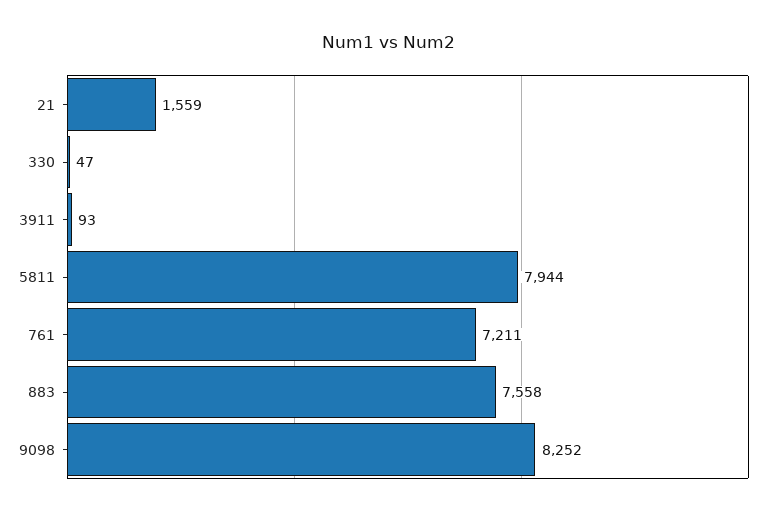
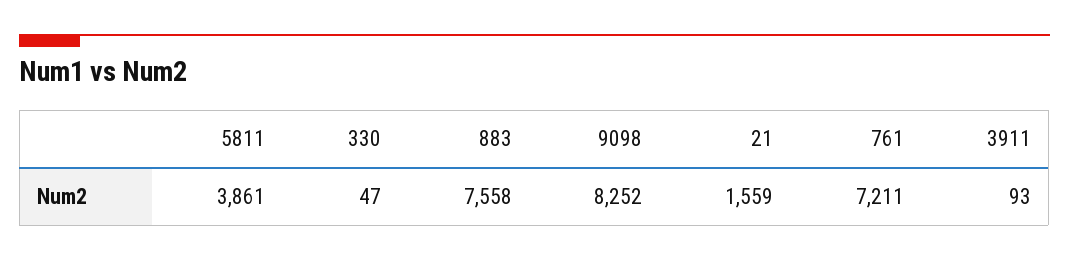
  {
    "21": 1559,
    "330": 47,
    "3911": 93,
-   "5811": 7944,
+   "5811": 3861,
    "761": 7211,
    "883": 7558,
    "9098": 8252
  }

